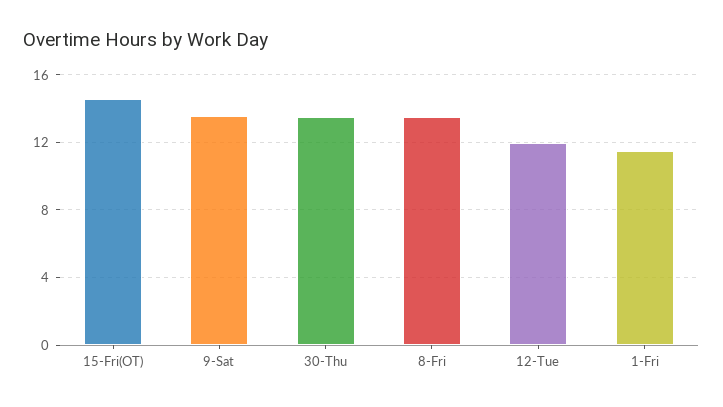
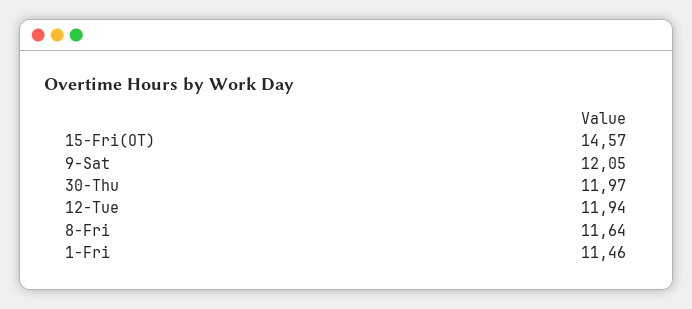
  {
    "15-Fri(OT)": 14.57,
-   "9-Sat": 13.5,
+   "9-Sat": 12.05,
-   "30-Thu": 13.5,
+   "30-Thu": 11.97,
-   "8-Fri": 13.5,
+   "8-Fri": 11.64,
    "12-Tue": 11.94,
    "1-Fri": 11.46
  }

